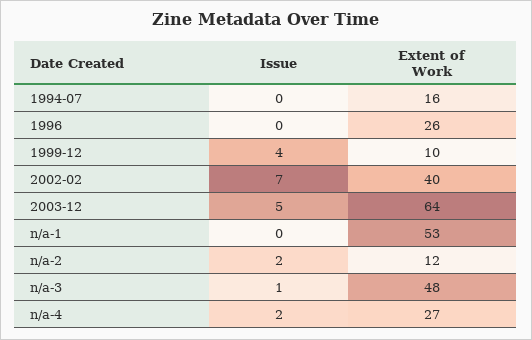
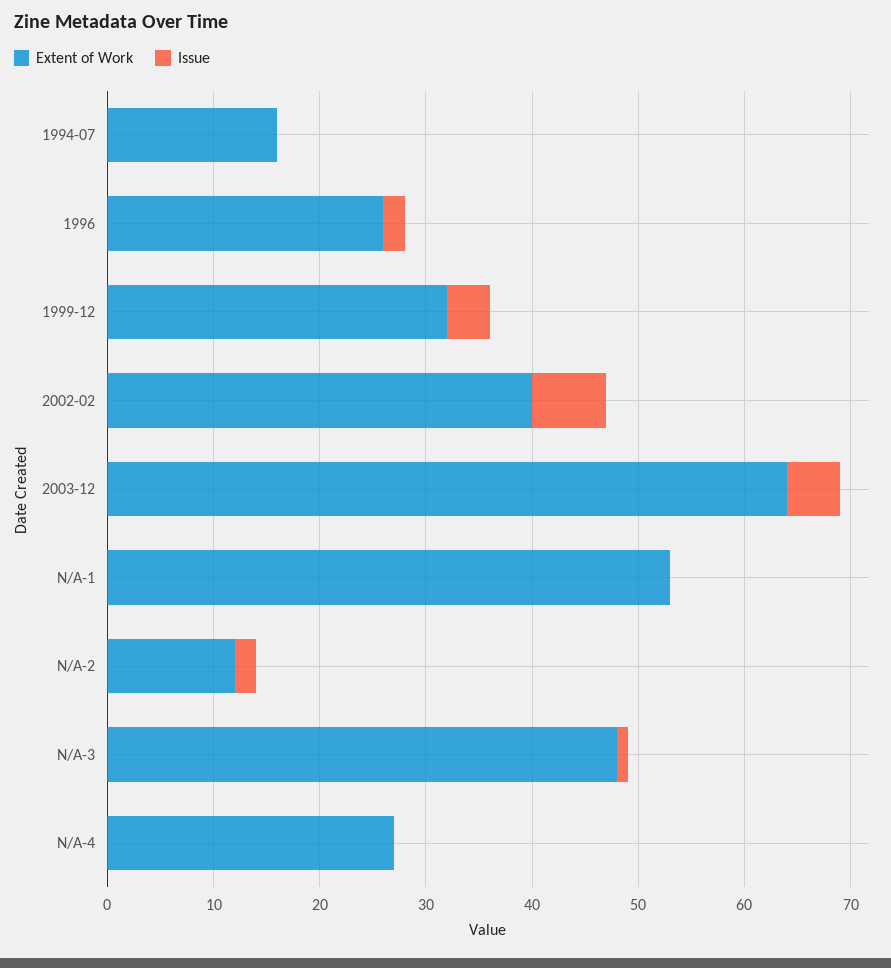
  {
    "Issue": {
      "1994-07": 0,
-     "1996": 0,
+     "1996": 2,
      "1999-12": 4,
      "2002-02": 7,
      "2003-12": 5,
      "n/a-1": 0,
      "n/a-2": 2,
      "n/a-3": 1,
-     "n/a-4": 2
+     "n/a-4": 0
    },
    "Extent of Work": {
      "1994-07": 16,
      "1996": 26,
-     "1999-12": 10,
+     "1999-12": 32,
      "2002-02": 40,
      "2003-12": 64,
      "n/a-1": 53,
      "n/a-2": 12,
      "n/a-3": 48,
      "n/a-4": 27
    }
  }

